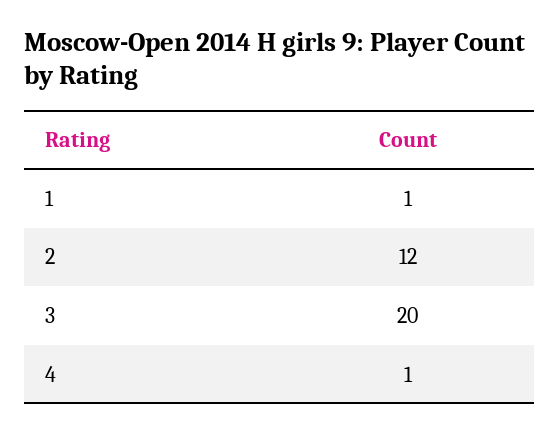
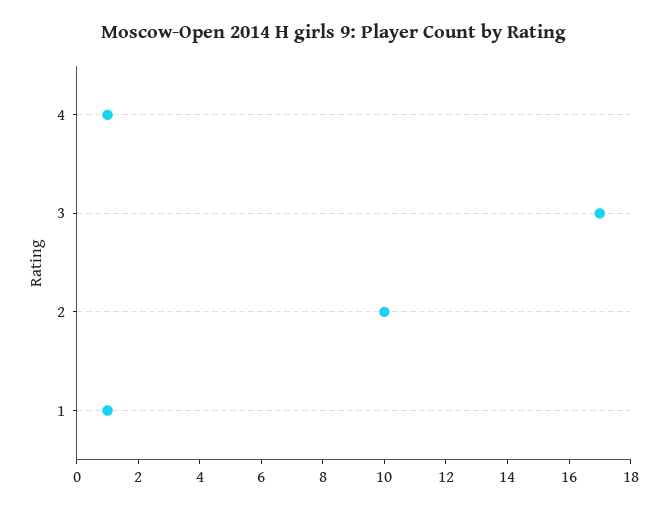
  {
    "1": 1,
-   "2": 12,
+   "2": 10,
-   "3": 20,
+   "3": 17,
    "4": 1
  }

